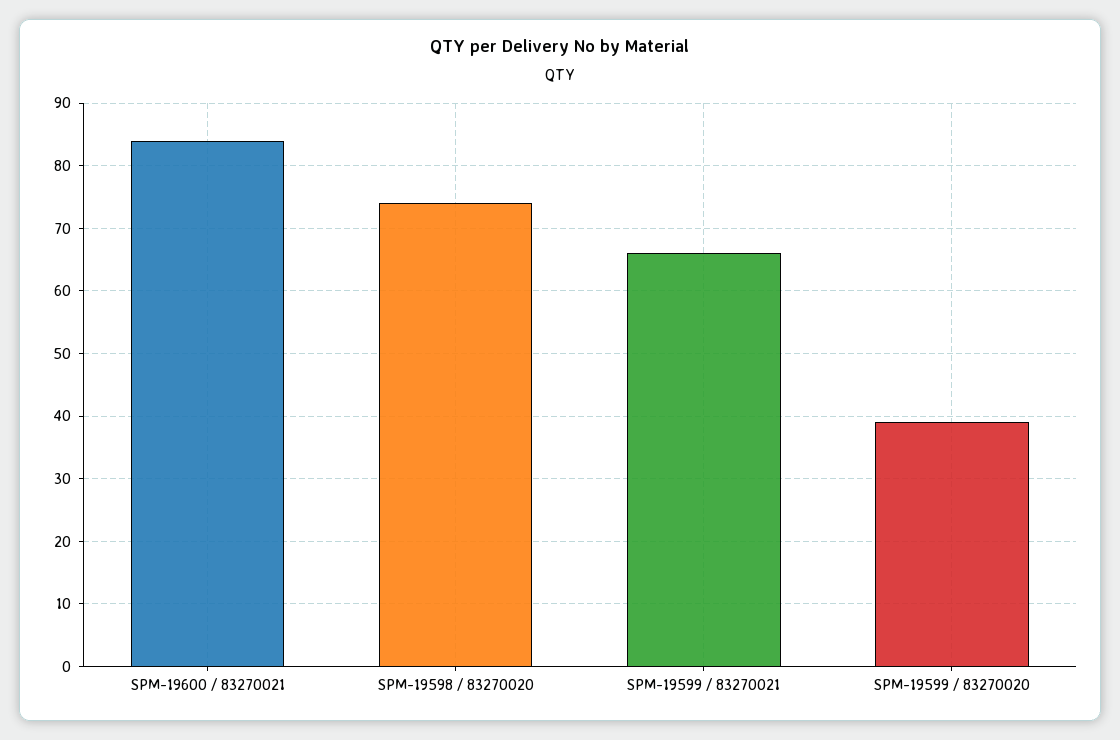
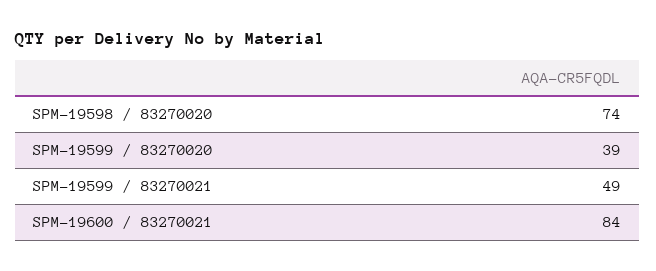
  {
    "SPM-19600 / 83270021": 84,
    "SPM-19598 / 83270020": 74,
-   "SPM-19599 / 83270021": 66,
+   "SPM-19599 / 83270021": 49,
    "SPM-19599 / 83270020": 39
  }

